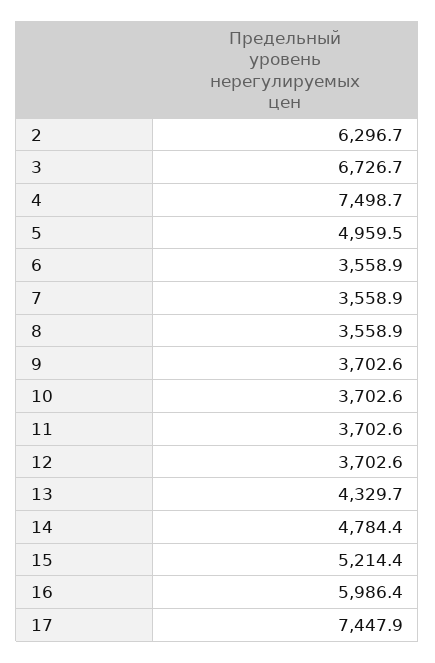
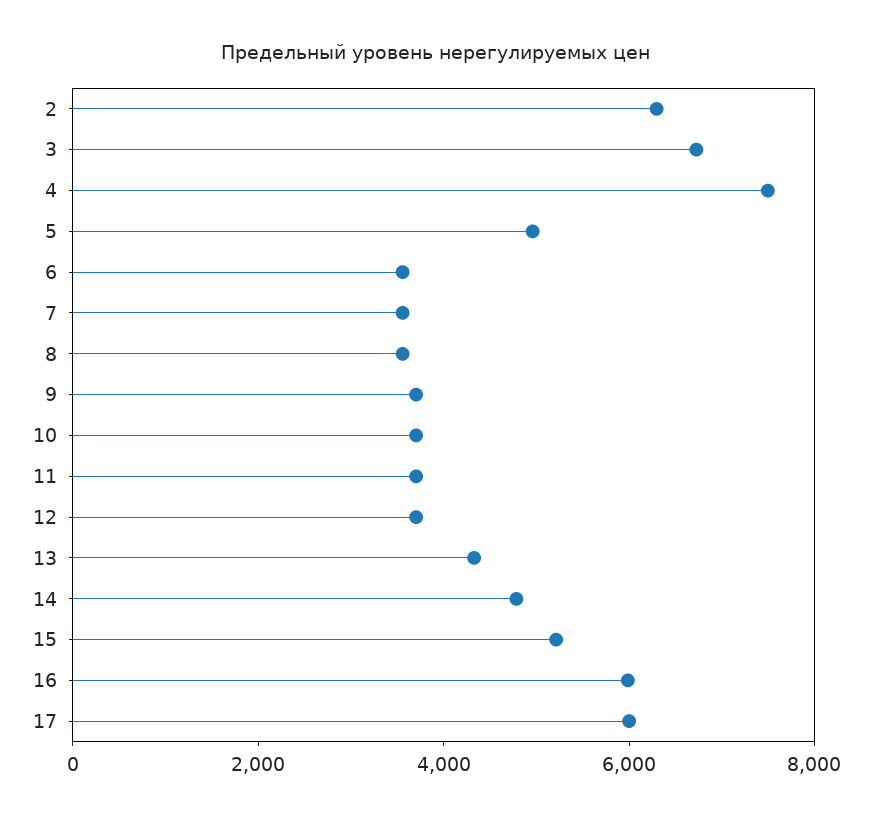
  {
    "2": 6296.7,
    "3": 6726.7,
    "4": 7498.7,
    "5": 4959.5,
    "6": 3558.9,
    "7": 3558.9,
    "8": 3558.9,
    "9": 3702.6,
    "10": 3702.6,
    "11": 3702.6,
    "12": 3702.6,
    "13": 4329.7,
    "14": 4784.4,
    "15": 5214.4,
    "16": 5986.4,
-   "17": 7447.9
+   "17": 6000
  }

